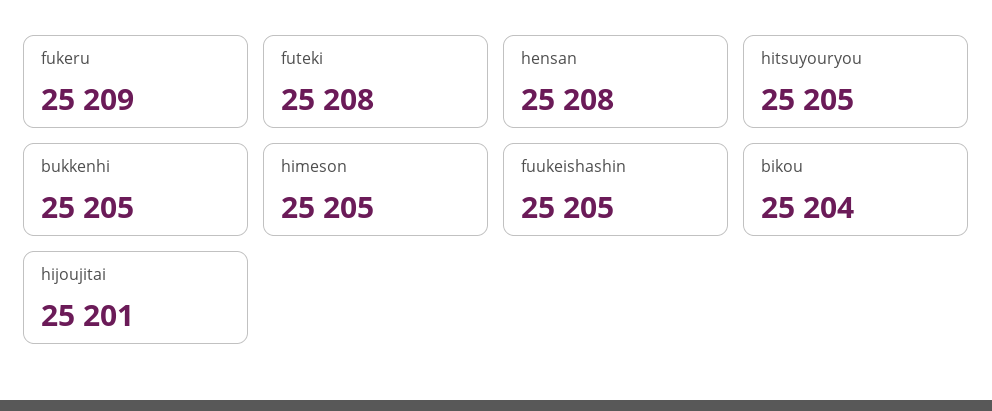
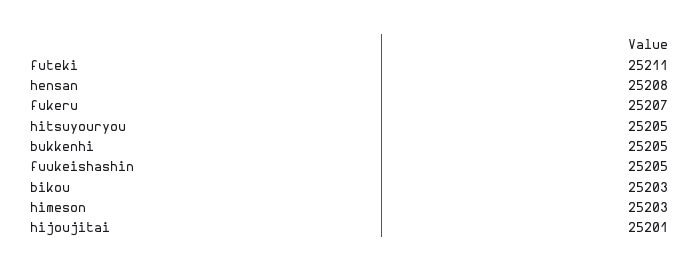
  {
-   "fukeru": 25209,
+   "fukeru": 25207,
-   "futeki": 25208,
+   "futeki": 25211,
    "hensan": 25208,
    "hitsuyouryou": 25205,
    "bukkenhi": 25205,
-   "himeson": 25205,
+   "himeson": 25203,
    "fuukeishashin": 25205,
-   "bikou": 25204,
+   "bikou": 25203,
    "hijoujitai": 25201
  }

